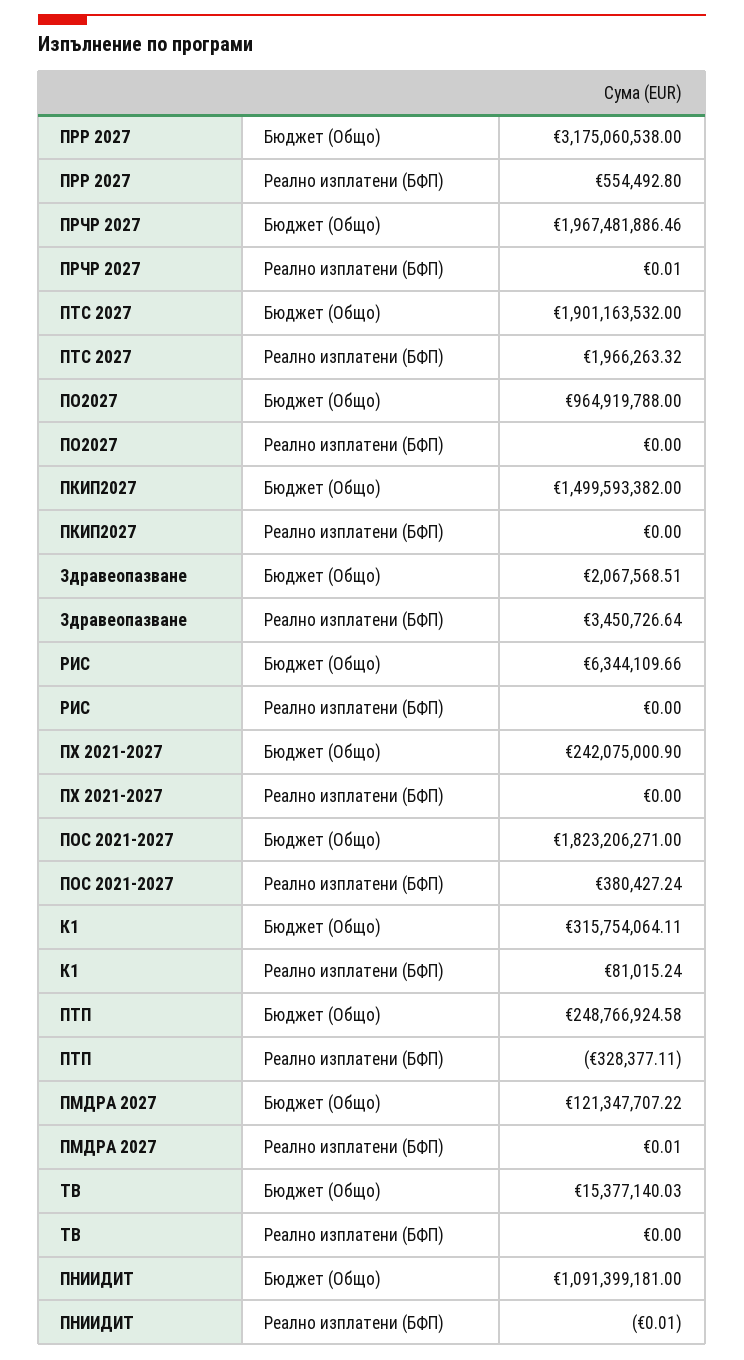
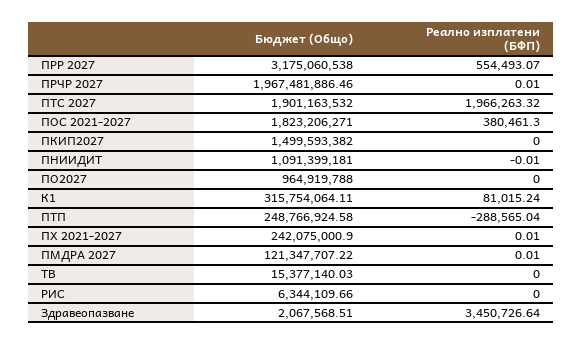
  {
    "ПРР 2027": {
      "Бюджет (Общо)": 3175060538,
-     "Реално изплатени (БФП)": 554492.8
+     "Реално изплатени (БФП)": 554493.07
    },
    "ПРЧР 2027": {
      "Бюджет (Общо)": 1967481886.46,
      "Реално изплатени (БФП)": 0.01
    },
    "ПТС 2027": {
      "Бюджет (Общо)": 1901163532,
      "Реално изплатени (БФП)": 1966263.32
    },
    "ПО2027": {
      "Бюджет (Общо)": 964919788,
      "Реално изплатени (БФП)": 0
    },
    "ПКИП2027": {
      "Бюджет (Общо)": 1499593382,
      "Реално изплатени (БФП)": 0
    },
    "Здравеопазване": {
      "Бюджет (Общо)": 2067568.51,
      "Реално изплатени (БФП)": 3450726.64
    },
    "РИС": {
      "Бюджет (Общо)": 6344109.66,
      "Реално изплатени (БФП)": 0
    },
    "ПХ 2021-2027": {
      "Бюджет (Общо)": 242075000.9,
-     "Реално изплатени (БФП)": 0
+     "Реално изплатени (БФП)": 0.01
    },
    "ПОС 2021-2027": {
      "Бюджет (Общо)": 1823206271,
-     "Реално изплатени (БФП)": 380427.24
+     "Реално изплатени (БФП)": 380461.3
    },
    "К1": {
      "Бюджет (Общо)": 315754064.11,
      "Реално изплатени (БФП)": 81015.24
    },
    "ПТП": {
      "Бюджет (Общо)": 248766924.58,
-     "Реално изплатени (БФП)": -328377.11
+     "Реално изплатени (БФП)": -288565.04
    },
    "ПМДРА 2027": {
      "Бюджет (Общо)": 121347707.22,
      "Реално изплатени (БФП)": 0.01
    },
    "ТВ": {
      "Бюджет (Общо)": 15377140.03,
      "Реално изплатени (БФП)": 0
    },
    "ПНИИДИТ": {
      "Бюджет (Общо)": 1091399181,
      "Реално изплатени (БФП)": -0.01
    }
  }

